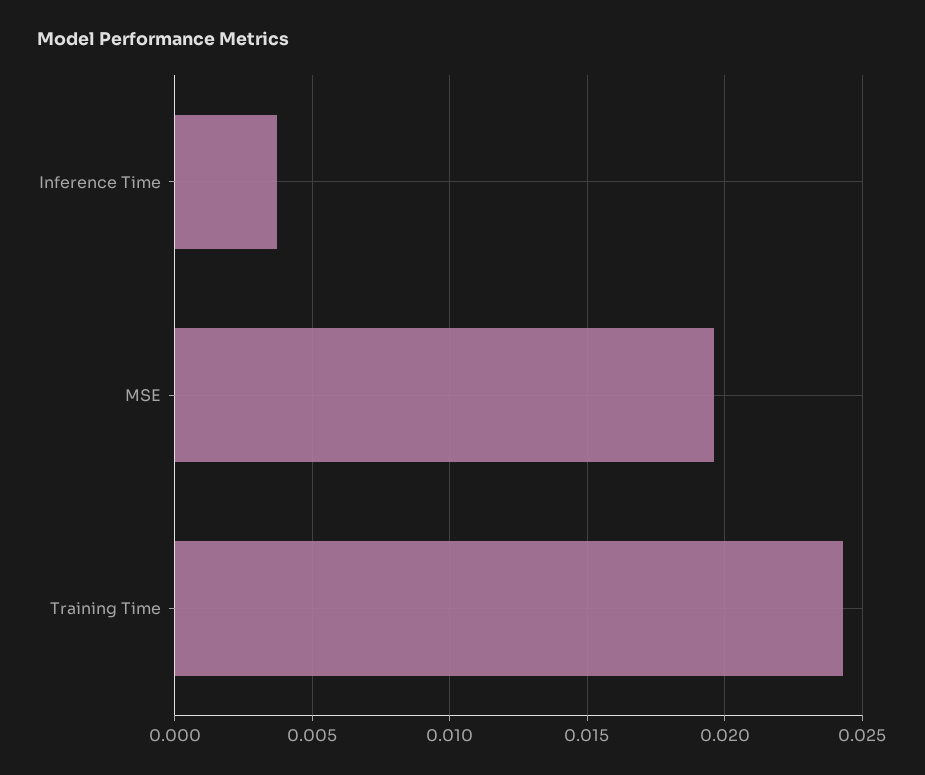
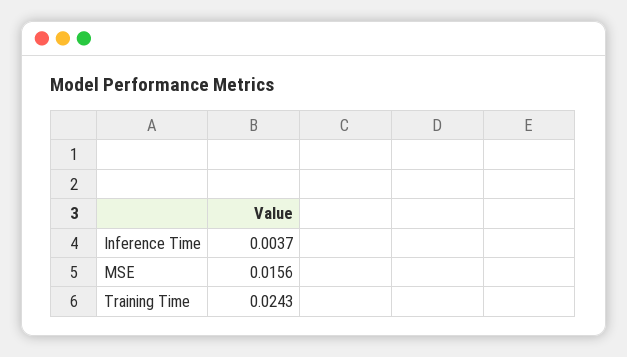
  {
    "Inference Time": 0.0037,
-   "MSE": 0.0195,
+   "MSE": 0.0156,
    "Training Time": 0.0243
  }

